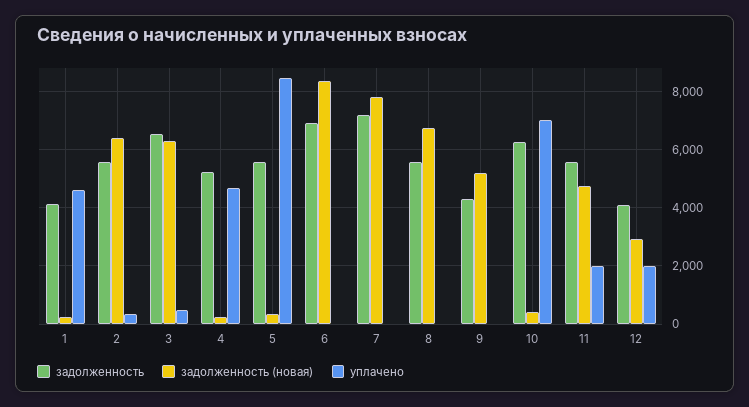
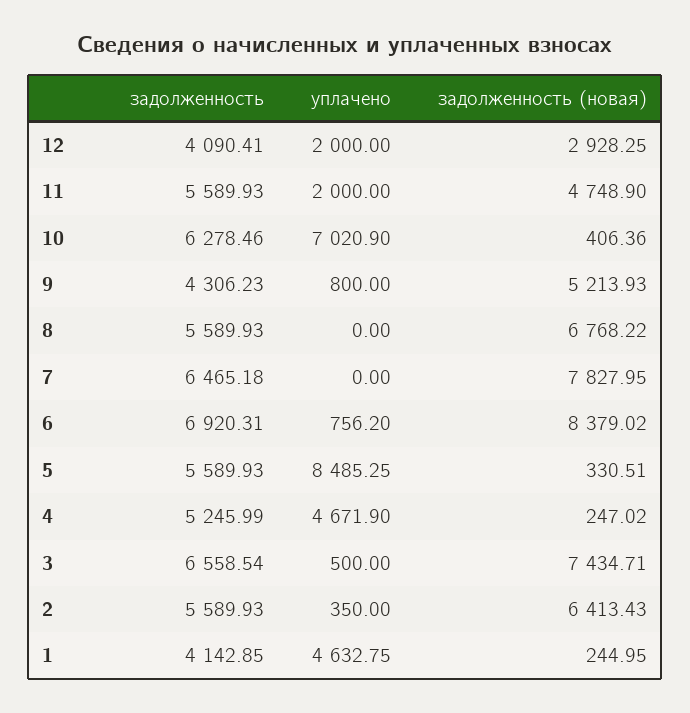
  {
    "задолженность": {
      "1": 4142.85,
      "2": 5589.93,
      "3": 6558.54,
      "4": 5245.99,
      "5": 5589.93,
      "6": 6920.31,
-     "7": 7250,
+     "7": 6465.18,
      "8": 5589.93,
      "9": 4306.23,
      "10": 6278.46,
      "11": 5589.93,
      "12": 4090.41
    },
    "задолженность (новая)": {
      "1": 244.95,
      "2": 6413.43,
-     "3": 6250,
+     "3": 7434.71,
      "4": 247.02,
      "5": 330.51,
      "6": 8379.02,
      "7": 7827.95,
      "8": 6768.22,
      "9": 5213.93,
      "10": 406.36,
      "11": 4748.9,
      "12": 2928.25
    },
    "уплачено": {
      "1": 4632.75,
      "2": 350,
      "3": 500,
      "4": 4671.9,
      "5": 8485.25,
-     "6": 0,
+     "6": 756.2,
      "7": 0,
      "8": 0,
-     "9": 0,
+     "9": 800,
      "10": 7020.9,
      "11": 2000,
      "12": 2000
    }
  }

